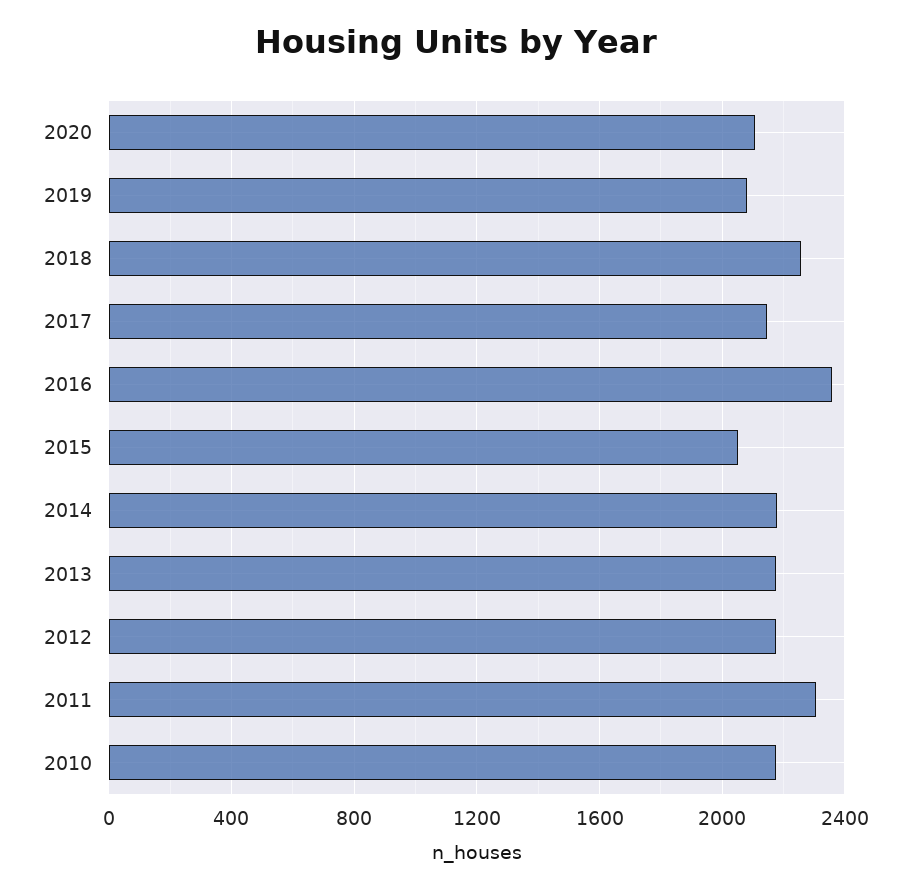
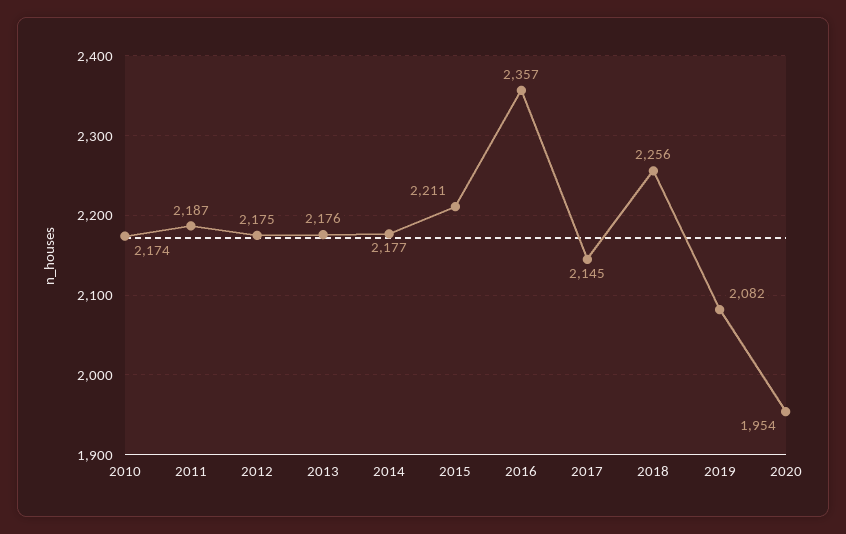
  {
-   "2020": 2100,
+   "2020": 1954,
    "2019": 2082,
    "2018": 2256,
    "2017": 2145,
    "2016": 2357,
-   "2015": 2050,
+   "2015": 2211,
    "2014": 2177,
    "2013": 2176,
    "2012": 2175,
-   "2011": 2300,
+   "2011": 2187,
    "2010": 2174
  }

